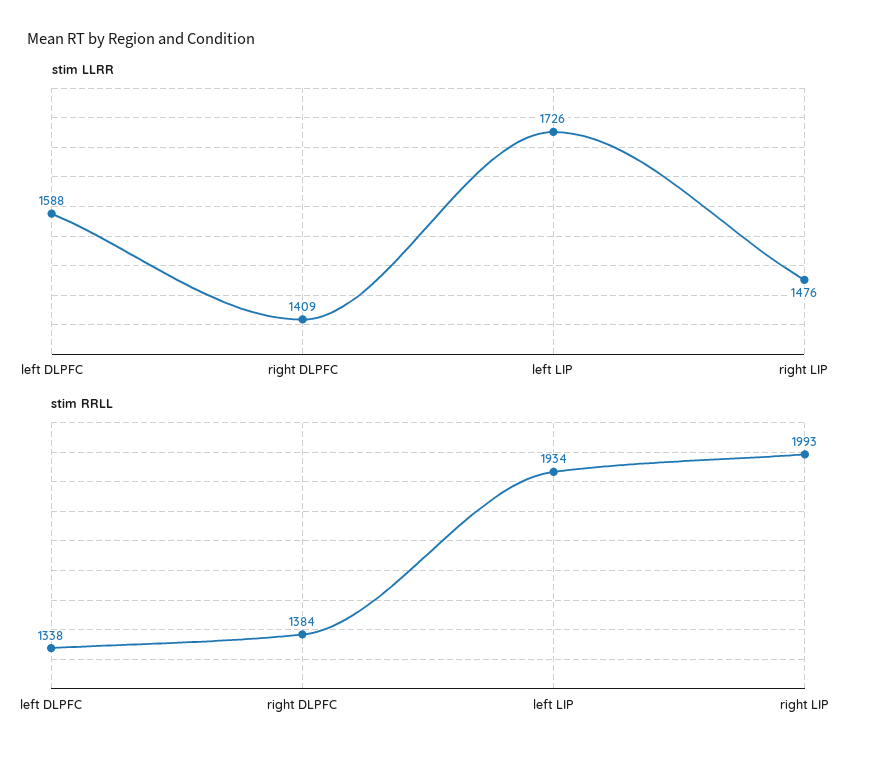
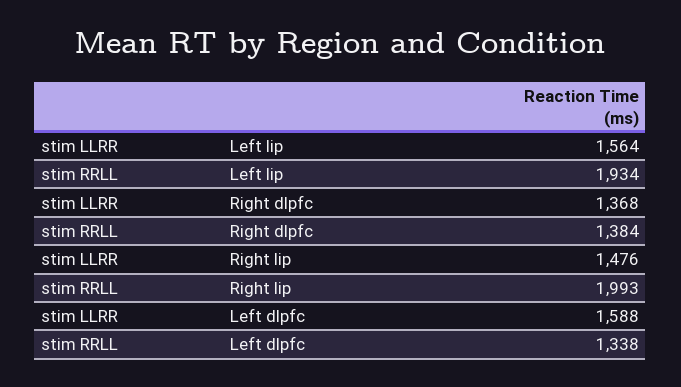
  {
    "stim LLRR": {
      "left DLPFC": 1588,
-     "right DLPFC": 1409,
+     "right DLPFC": 1368,
-     "left LIP": 1726,
+     "left LIP": 1564,
      "right LIP": 1476
    },
    "stim RRLL": {
      "left DLPFC": 1338,
      "right DLPFC": 1384,
      "left LIP": 1934,
      "right LIP": 1993
    }
  }

